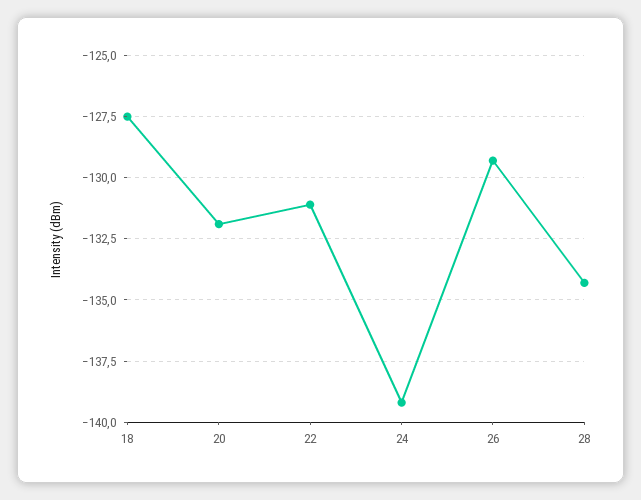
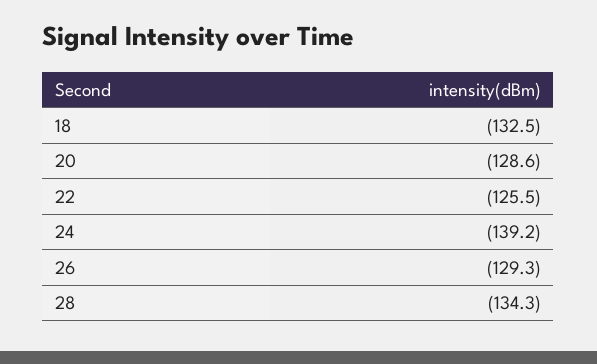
  {
-   "18": -127.5,
+   "18": -132.5,
-   "20": -132,
+   "20": -128.6,
-   "22": -131,
+   "22": -125.5,
    "24": -139.2,
    "26": -129.3,
    "28": -134.3
  }

